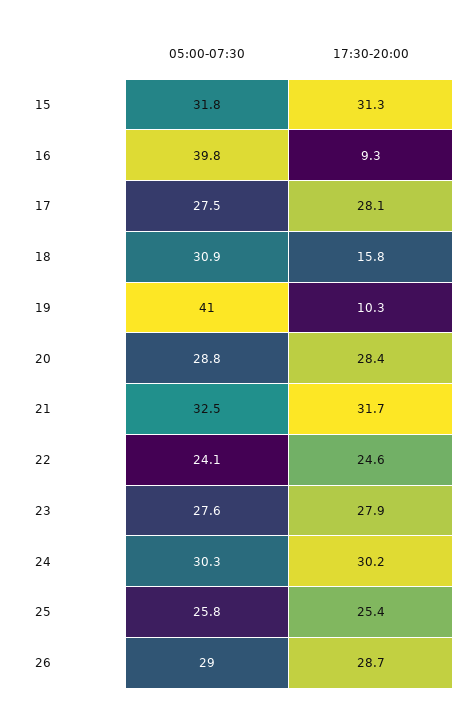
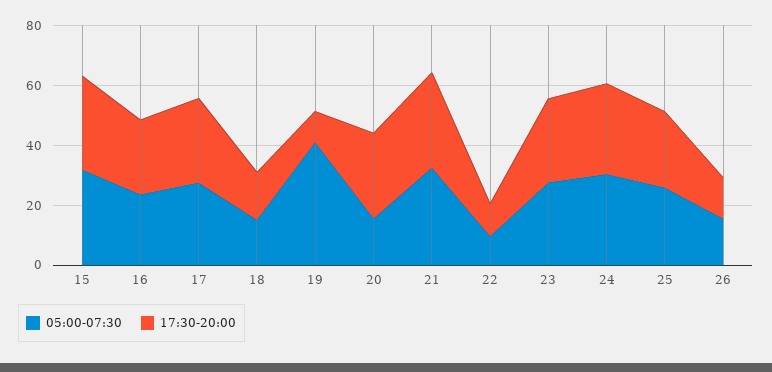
  {
    "05:00-07:30": {
      "15": 31.8,
-     "16": 39.8,
+     "16": 25,
      "17": 27.5,
-     "18": 30.9,
+     "18": 15,
      "19": 41,
-     "20": 28.8,
+     "20": 15,
      "21": 32.5,
-     "22": 24.1,
+     "22": 10,
      "23": 27.6,
      "24": 30.3,
      "25": 25.8,
-     "26": 29
+     "26": 15
    },
    "17:30-20:00": {
      "15": 31.3,
-     "16": 9.3,
+     "16": 25,
      "17": 28.1,
      "18": 15.8,
      "19": 10.3,
      "20": 28.4,
      "21": 31.7,
-     "22": 24.6,
+     "22": 10,
      "23": 27.9,
      "24": 30.2,
      "25": 25.4,
-     "26": 28.7
+     "26": 15
    }
  }

